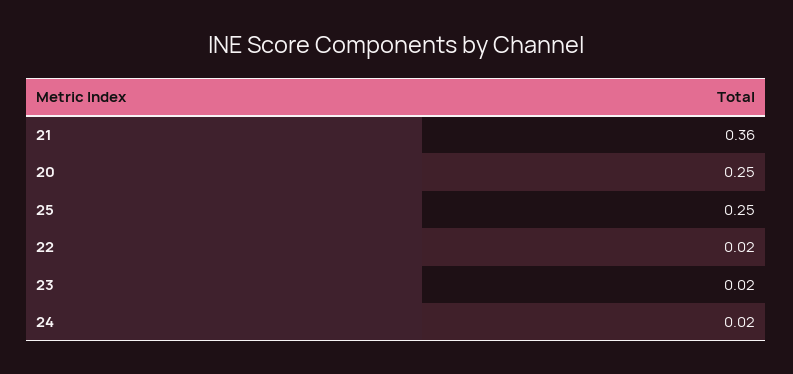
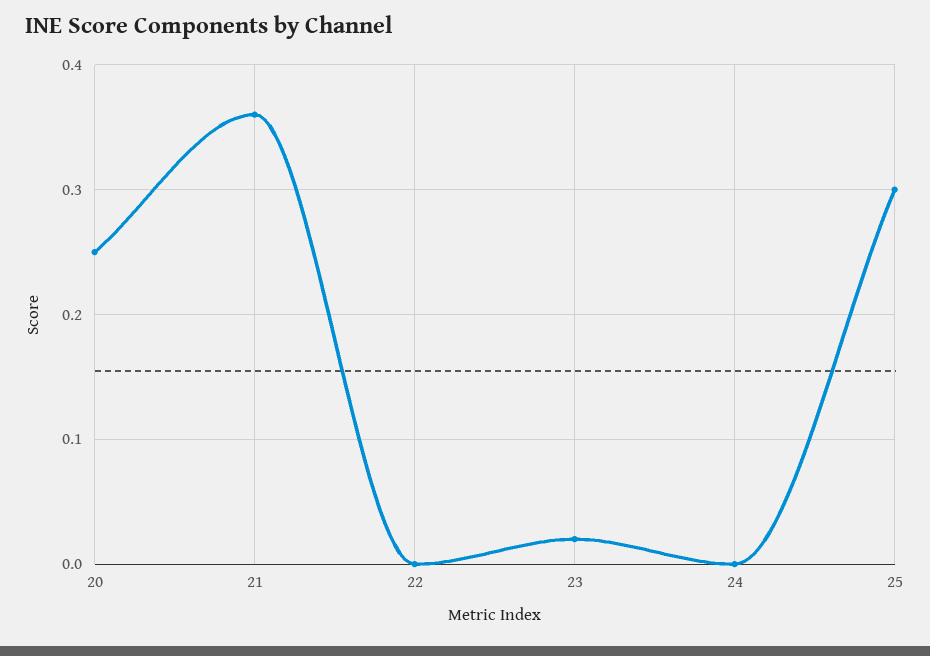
  {
    "21": 0.36,
    "20": 0.25,
-   "25": 0.25,
+   "25": 0.3,
-   "22": 0.02,
+   "22": 0,
    "23": 0.02,
-   "24": 0.02
+   "24": 0
  }

